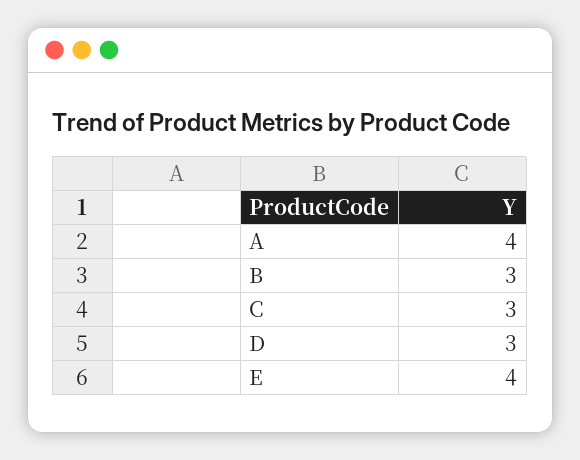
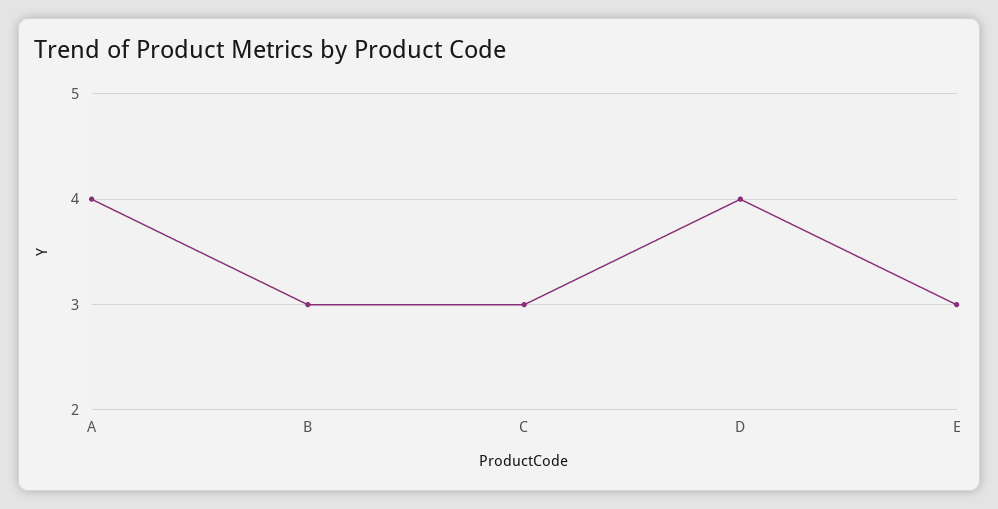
  {
    "A": 4,
    "B": 3,
    "C": 3,
-   "D": 3,
+   "D": 4,
-   "E": 4
+   "E": 3
  }

